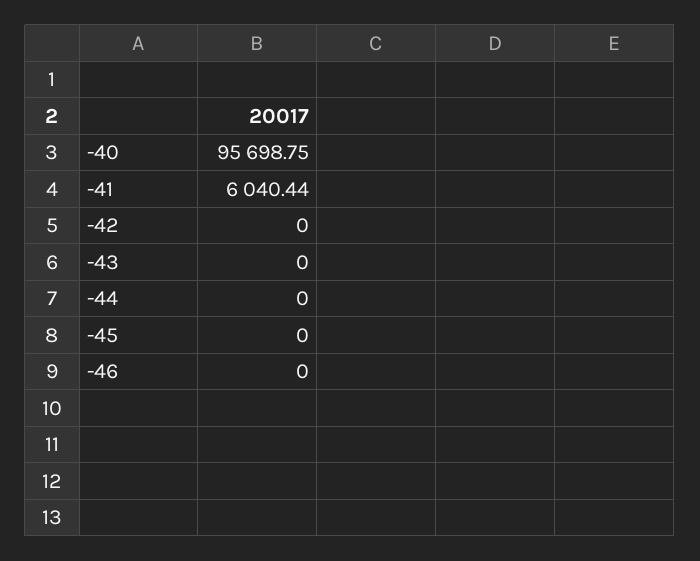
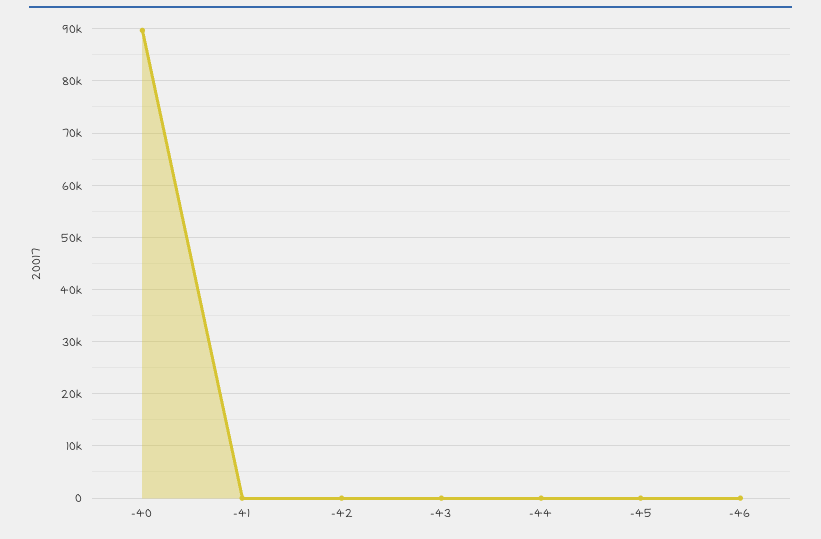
  {
-   "-40": 95698.75,
+   "-40": 90000,
-   "-41": 6040.44,
+   "-41": 0,
    "-42": 0,
    "-43": 0,
    "-44": 0,
    "-45": 0,
    "-46": 0
  }

